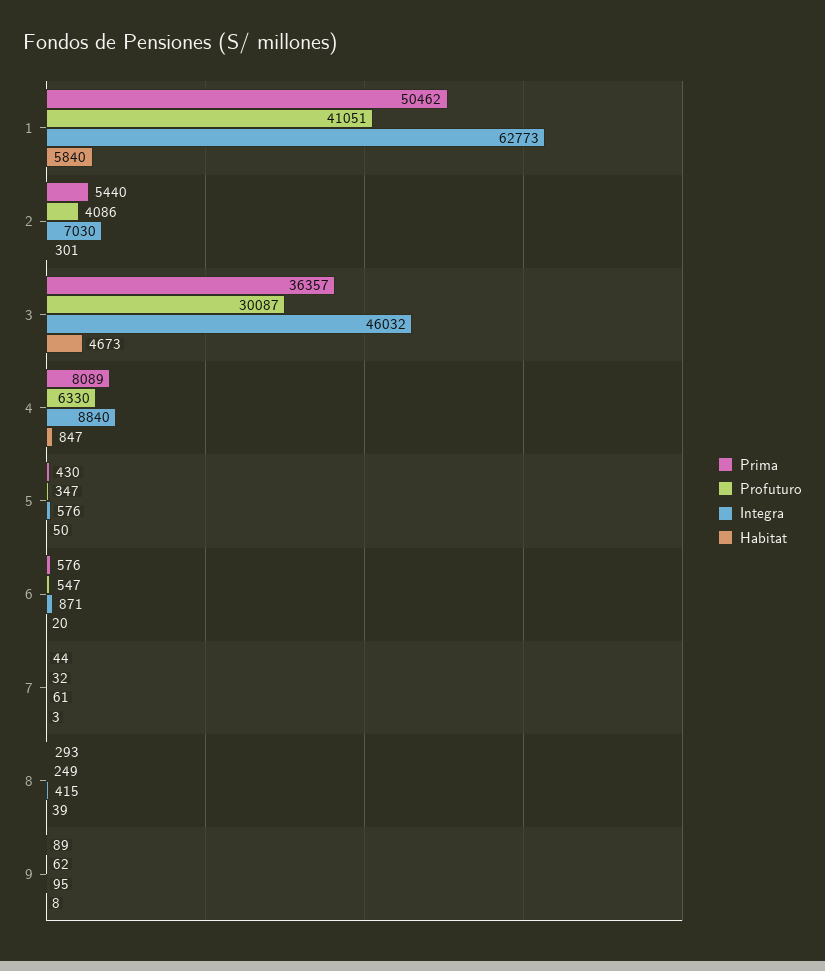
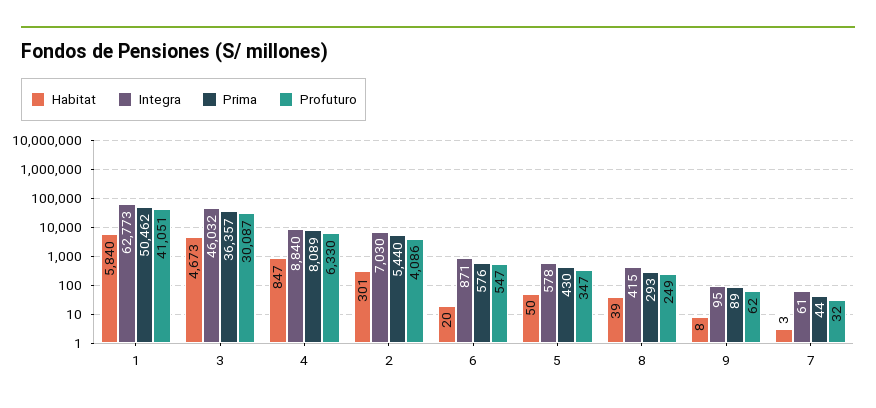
  {
    "Prima": {
      "1": 50462,
      "2": 5440,
      "3": 36357,
      "4": 8089,
      "5": 430,
      "6": 576,
      "7": 44,
      "8": 293,
      "9": 89
    },
    "Profuturo": {
      "1": 41051,
      "2": 4086,
      "3": 30087,
      "4": 6330,
      "5": 347,
      "6": 547,
      "7": 32,
      "8": 249,
      "9": 62
    },
    "Integra": {
      "1": 62773,
      "2": 7030,
      "3": 46032,
      "4": 8840,
-     "5": 576,
+     "5": 578,
      "6": 871,
      "7": 61,
      "8": 415,
      "9": 95
    },
    "Habitat": {
      "1": 5840,
      "2": 301,
      "3": 4673,
      "4": 847,
      "5": 50,
      "6": 20,
      "7": 3,
      "8": 39,
      "9": 8
    }
  }

